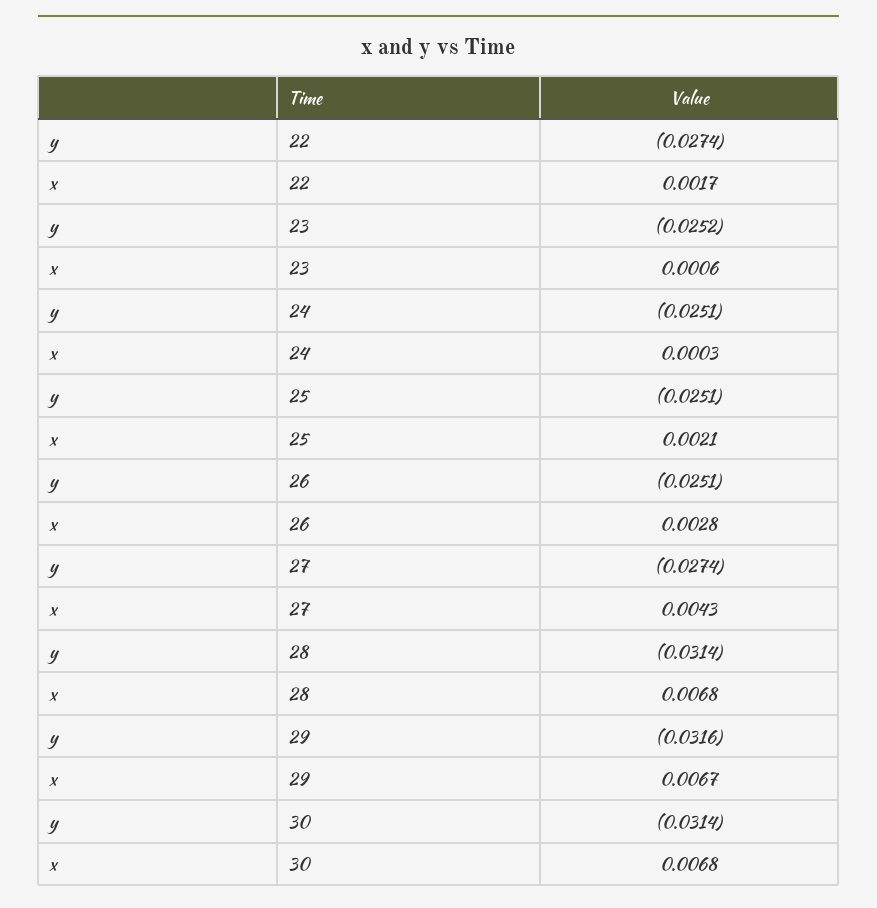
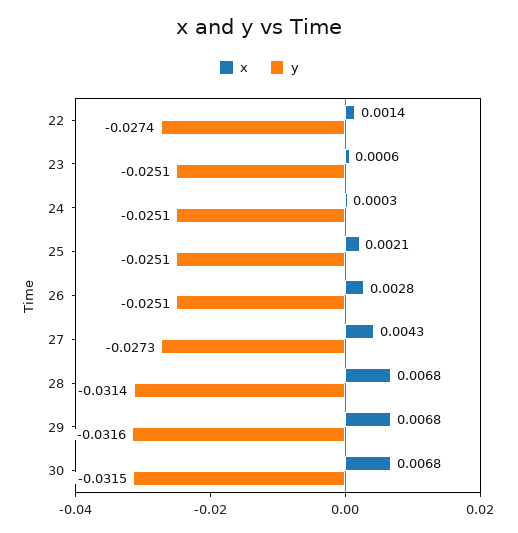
  {
    "y": {
      "22": -0.0274,
-     "23": -0.0252,
+     "23": -0.0251,
      "24": -0.0251,
      "25": -0.0251,
      "26": -0.0251,
-     "27": -0.0274,
+     "27": -0.0273,
      "28": -0.0314,
      "29": -0.0316,
-     "30": -0.0314
+     "30": -0.0315
    },
    "x": {
-     "22": 0.0017,
+     "22": 0.0014,
      "23": 0.0006,
      "24": 0.0003,
      "25": 0.0021,
      "26": 0.0028,
      "27": 0.0043,
      "28": 0.0068,
-     "29": 0.0067,
+     "29": 0.0068,
      "30": 0.0068
    }
  }

